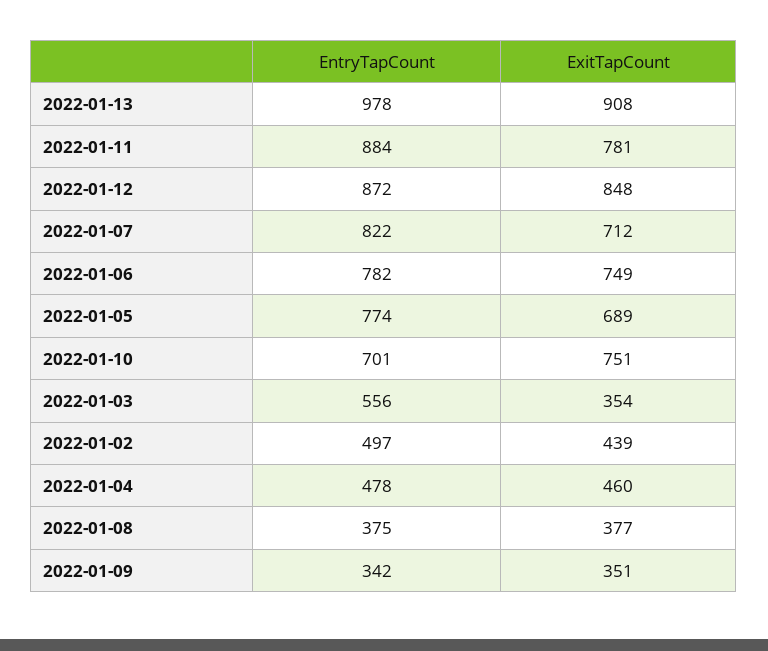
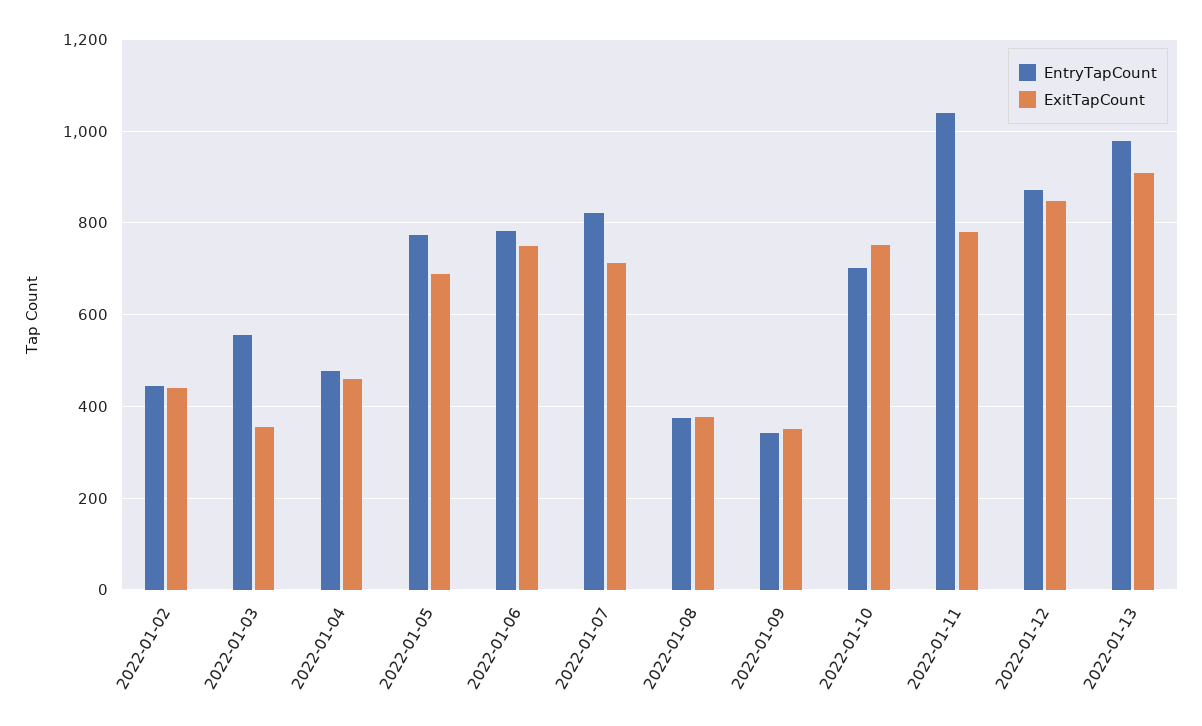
  {
    "EntryTapCount": {
      "2022-01-13": 978,
-     "2022-01-11": 884,
+     "2022-01-11": 1040,
      "2022-01-12": 872,
      "2022-01-07": 822,
      "2022-01-06": 782,
      "2022-01-05": 774,
      "2022-01-10": 701,
      "2022-01-03": 556,
-     "2022-01-02": 497,
+     "2022-01-02": 440,
      "2022-01-04": 478,
      "2022-01-08": 375,
      "2022-01-09": 342
    },
    "ExitTapCount": {
      "2022-01-13": 908,
      "2022-01-11": 781,
      "2022-01-12": 848,
      "2022-01-07": 712,
      "2022-01-06": 749,
      "2022-01-05": 689,
      "2022-01-10": 751,
      "2022-01-03": 354,
      "2022-01-02": 439,
      "2022-01-04": 460,
      "2022-01-08": 377,
      "2022-01-09": 351
    }
  }

